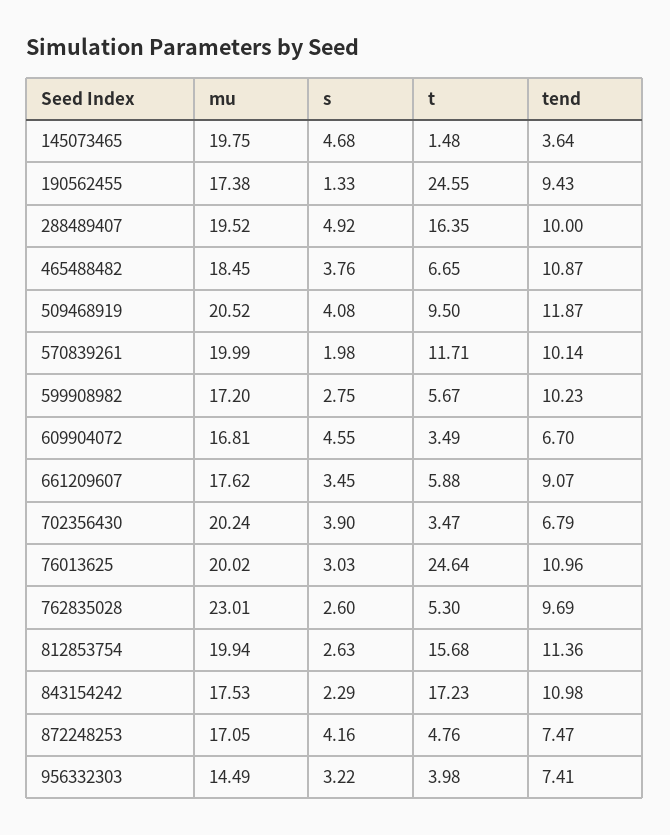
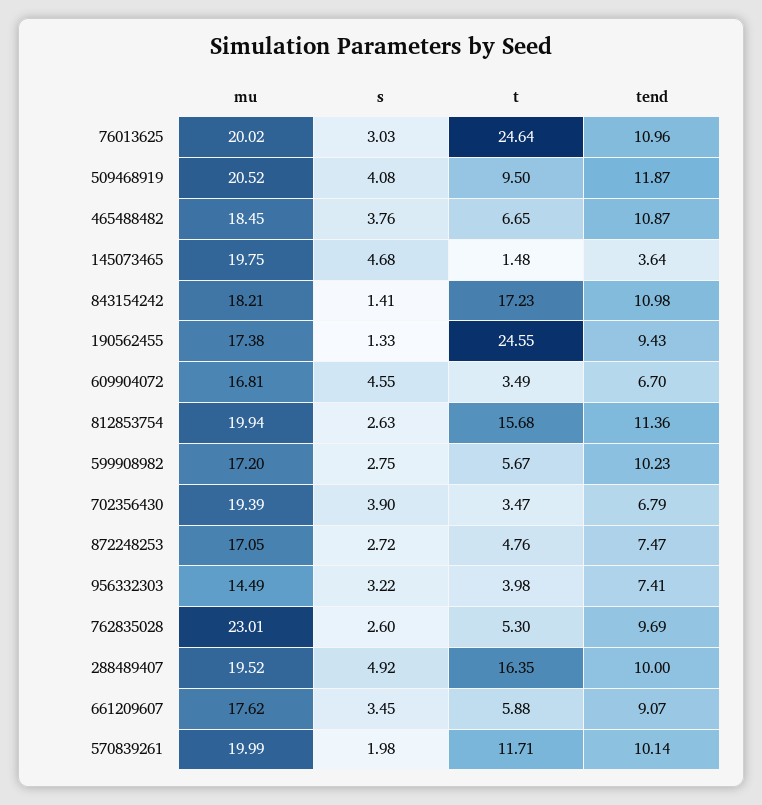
  {
    "mu": {
      "145073465": 19.75,
      "190562455": 17.38,
      "288489407": 19.52,
      "465488482": 18.45,
      "509468919": 20.52,
      "570839261": 19.99,
      "599908982": 17.2,
      "609904072": 16.81,
      "661209607": 17.62,
-     "702356430": 20.24,
+     "702356430": 19.39,
      "76013625": 20.02,
      "762835028": 23.01,
      "812853754": 19.94,
-     "843154242": 17.53,
+     "843154242": 18.21,
      "872248253": 17.05,
      "956332303": 14.49
    },
    "s": {
      "145073465": 4.68,
      "190562455": 1.33,
      "288489407": 4.92,
      "465488482": 3.76,
      "509468919": 4.08,
      "570839261": 1.98,
      "599908982": 2.75,
      "609904072": 4.55,
      "661209607": 3.45,
      "702356430": 3.9,
      "76013625": 3.03,
      "762835028": 2.6,
      "812853754": 2.63,
-     "843154242": 2.29,
+     "843154242": 1.41,
-     "872248253": 4.16,
+     "872248253": 2.72,
      "956332303": 3.22
    },
    "t": {
      "145073465": 1.48,
      "190562455": 24.55,
      "288489407": 16.35,
      "465488482": 6.65,
      "509468919": 9.5,
      "570839261": 11.71,
      "599908982": 5.67,
      "609904072": 3.49,
      "661209607": 5.88,
      "702356430": 3.47,
      "76013625": 24.64,
      "762835028": 5.3,
      "812853754": 15.68,
      "843154242": 17.23,
      "872248253": 4.76,
      "956332303": 3.98
    },
    "tend": {
      "145073465": 3.64,
      "190562455": 9.43,
      "288489407": 10,
      "465488482": 10.87,
      "509468919": 11.87,
      "570839261": 10.14,
      "599908982": 10.23,
      "609904072": 6.7,
      "661209607": 9.07,
      "702356430": 6.79,
      "76013625": 10.96,
      "762835028": 9.69,
      "812853754": 11.36,
      "843154242": 10.98,
      "872248253": 7.47,
      "956332303": 7.41
    }
  }

